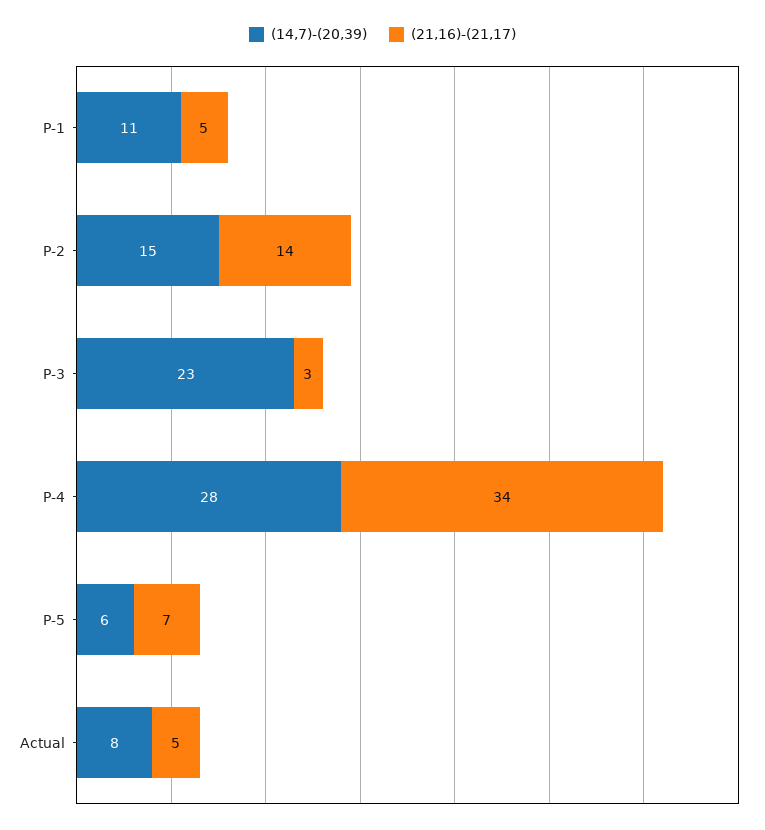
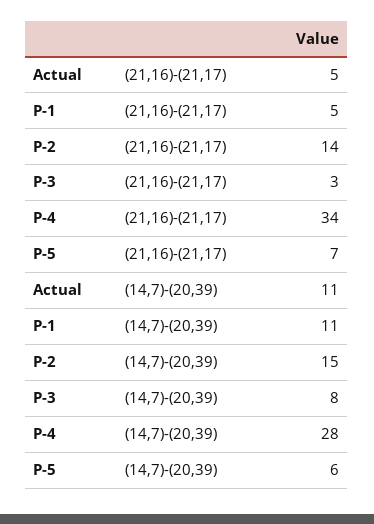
  {
    "(14,7)-(20,39)": {
      "P-1": 11,
      "P-2": 15,
-     "P-3": 23,
+     "P-3": 8,
      "P-4": 28,
      "P-5": 6,
-     "Actual": 8
+     "Actual": 11
    },
    "(21,16)-(21,17)": {
      "P-1": 5,
      "P-2": 14,
      "P-3": 3,
      "P-4": 34,
      "P-5": 7,
      "Actual": 5
    }
  }

